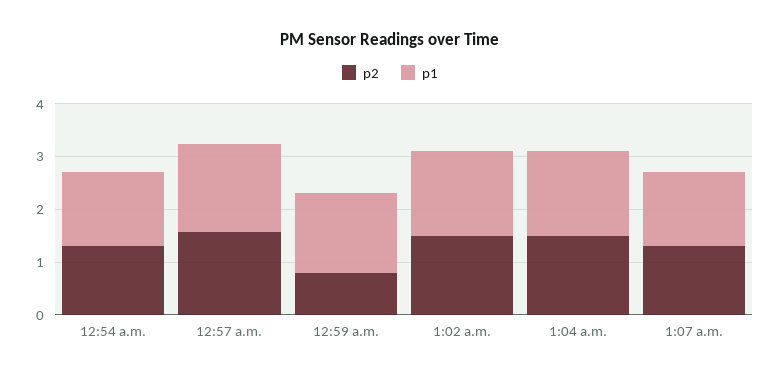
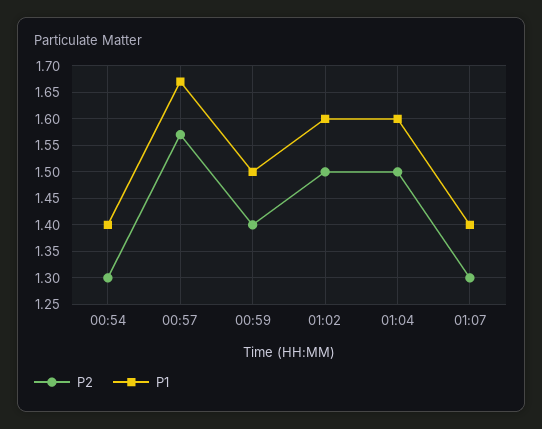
  {
    "p2": {
      "12:54 a.m.": 1.3,
      "12:57 a.m.": 1.55,
-     "12:59 a.m.": 0.8,
+     "12:59 a.m.": 1.4,
      "1:02 a.m.": 1.5,
      "1:04 a.m.": 1.5,
      "1:07 a.m.": 1.3
    },
    "p1": {
      "12:54 a.m.": 1.4,
      "12:57 a.m.": 1.65,
      "12:59 a.m.": 1.5,
      "1:02 a.m.": 1.6,
      "1:04 a.m.": 1.6,
      "1:07 a.m.": 1.4
    }
  }

